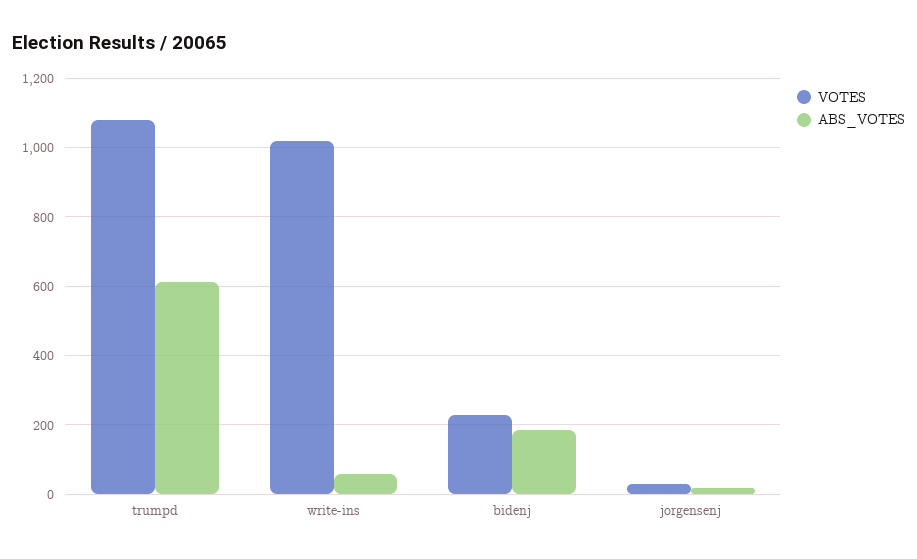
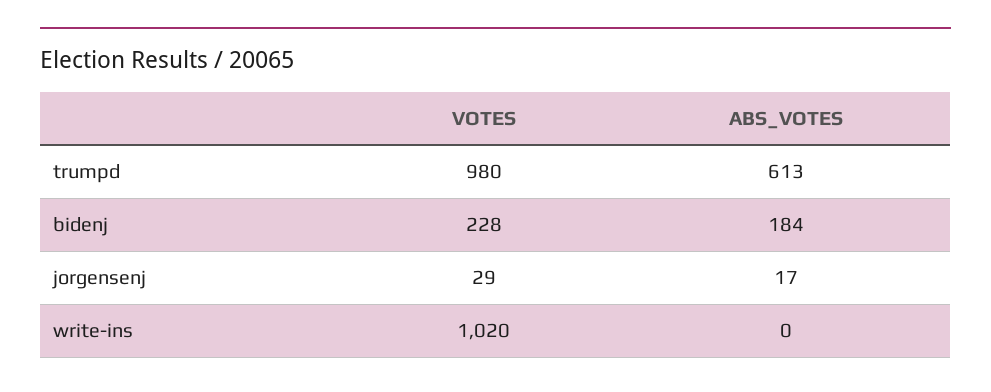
  {
    "VOTES": {
-     "trumpd": 1080,
+     "trumpd": 980,
      "write-ins": 1020,
      "bidenj": 228,
      "jorgensenj": 29
    },
    "ABS_VOTES": {
      "trumpd": 613,
-     "write-ins": 60,
+     "write-ins": 0,
      "bidenj": 184,
      "jorgensenj": 17
    }
  }

